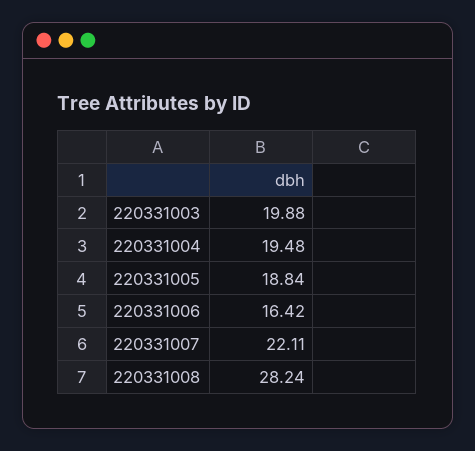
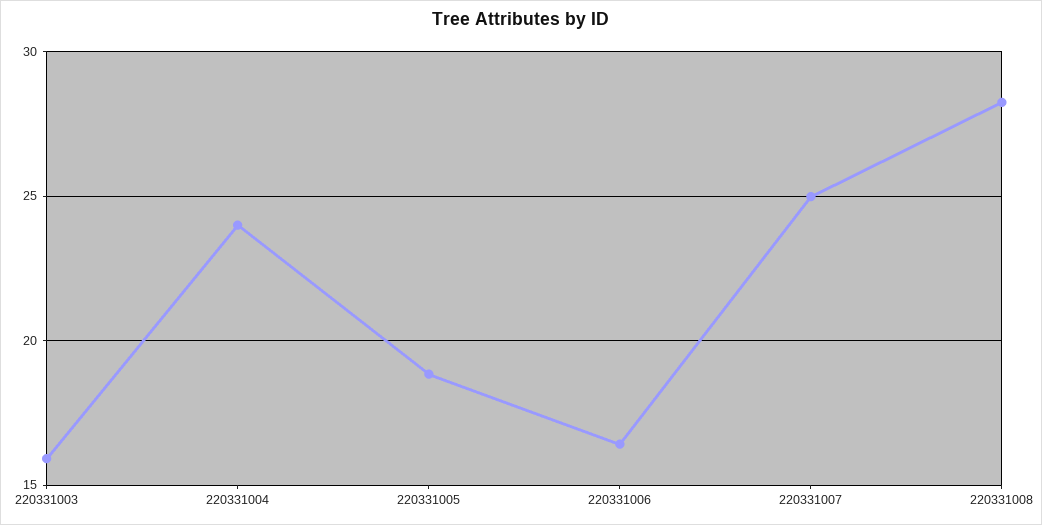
  {
-   "220331003": 19.88,
+   "220331003": 16,
-   "220331004": 19.48,
+   "220331004": 24,
    "220331005": 18.84,
    "220331006": 16.42,
-   "220331007": 22.11,
+   "220331007": 25,
    "220331008": 28.24
  }

